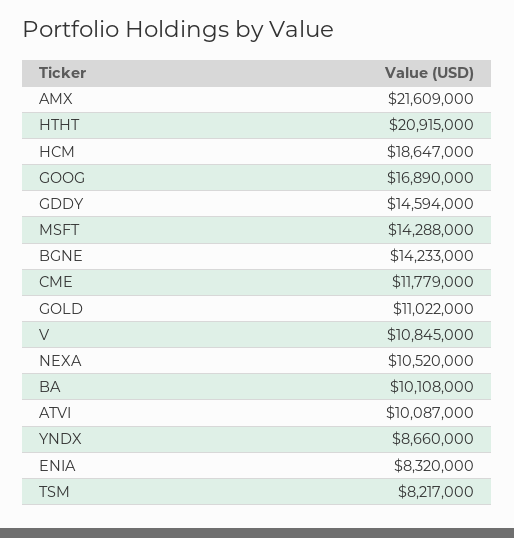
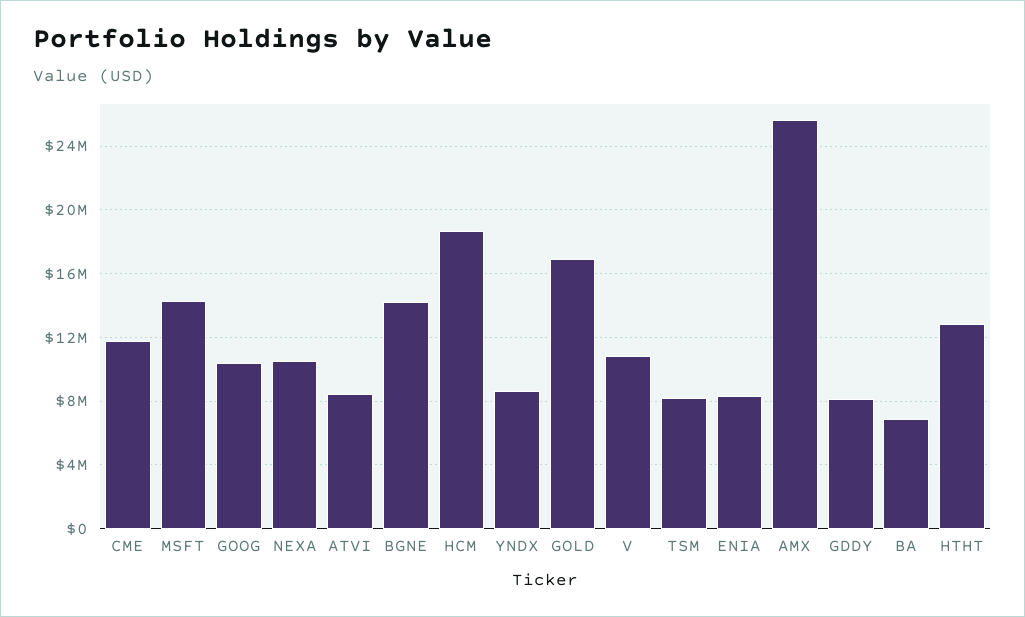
  {
-   "AMX": 21609000,
+   "AMX": 25500000,
-   "HTHT": 20915000,
+   "HTHT": 13000000,
    "HCM": 18647000,
-   "GOOG": 16890000,
+   "GOOG": 10500000,
-   "GDDY": 14594000,
+   "GDDY": 8000000,
    "MSFT": 14288000,
    "BGNE": 14233000,
    "CME": 11779000,
-   "GOLD": 11022000,
+   "GOLD": 17000000,
    "V": 10845000,
    "NEXA": 10520000,
-   "BA": 10108000,
+   "BA": 7000000,
-   "ATVI": 10087000,
+   "ATVI": 8500000,
    "YNDX": 8660000,
    "ENIA": 8320000,
    "TSM": 8217000
  }

